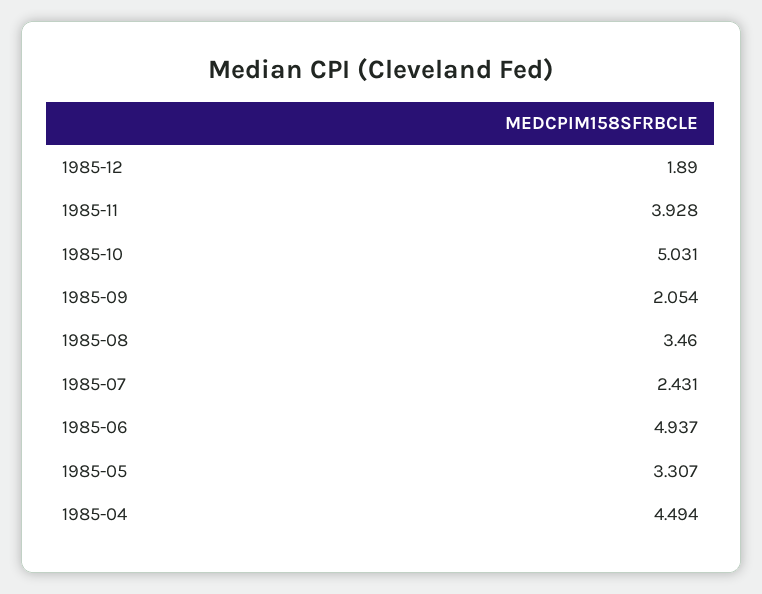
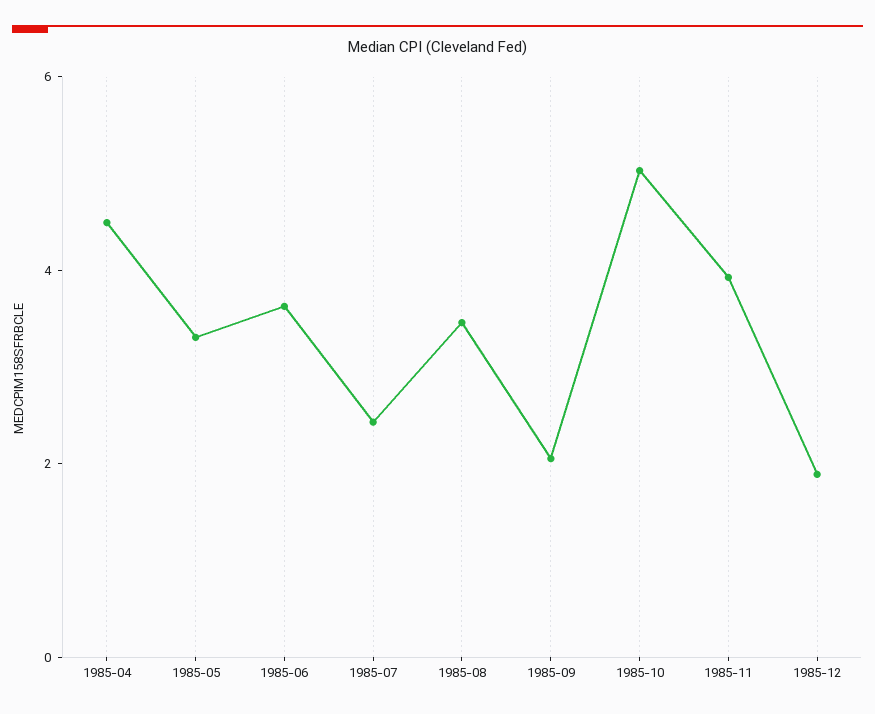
  {
    "1985-12": 1.89,
    "1985-11": 3.928,
    "1985-10": 5.031,
    "1985-09": 2.054,
    "1985-08": 3.46,
    "1985-07": 2.431,
-   "1985-06": 4.937,
+   "1985-06": 3.5,
    "1985-05": 3.307,
    "1985-04": 4.494
  }

